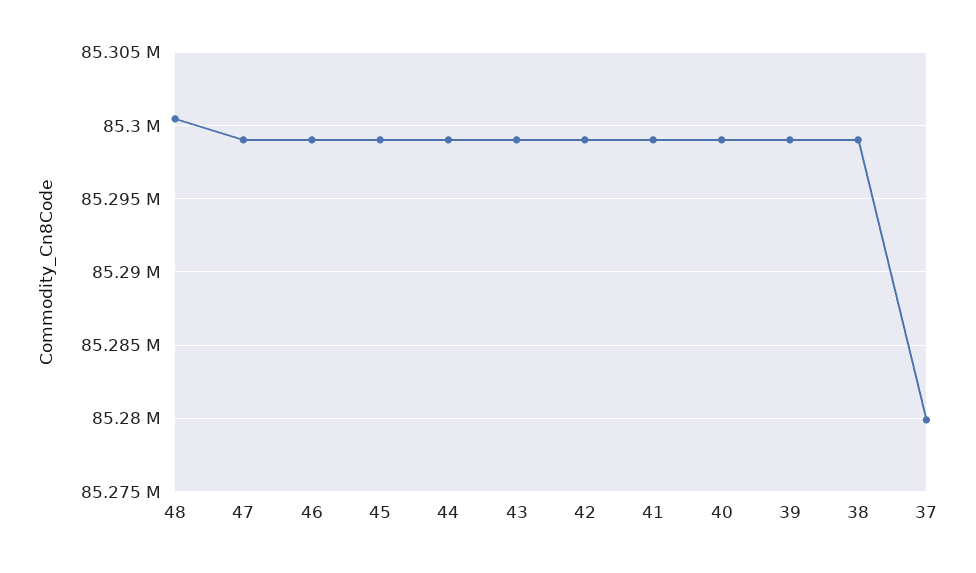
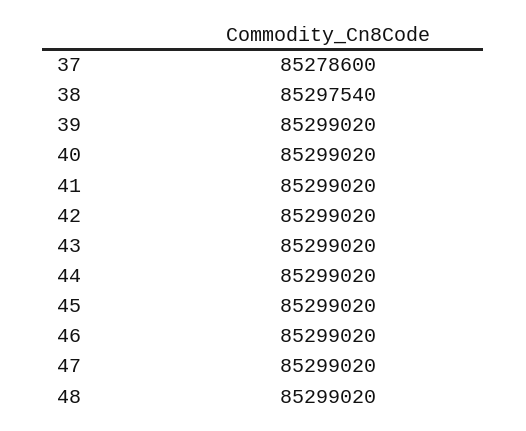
  {
-   "48": 85300500,
+   "48": 85299020,
    "47": 85299020,
    "46": 85299020,
    "45": 85299020,
    "44": 85299020,
    "43": 85299020,
    "42": 85299020,
    "41": 85299020,
    "40": 85299020,
    "39": 85299020,
-   "38": 85299000,
+   "38": 85297540,
-   "37": 85280000
+   "37": 85278600
  }

